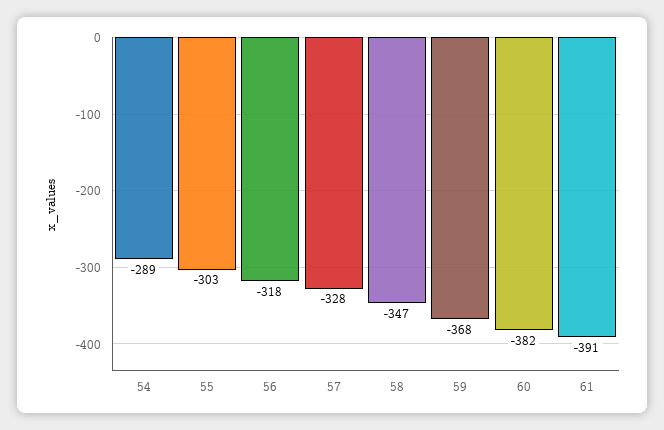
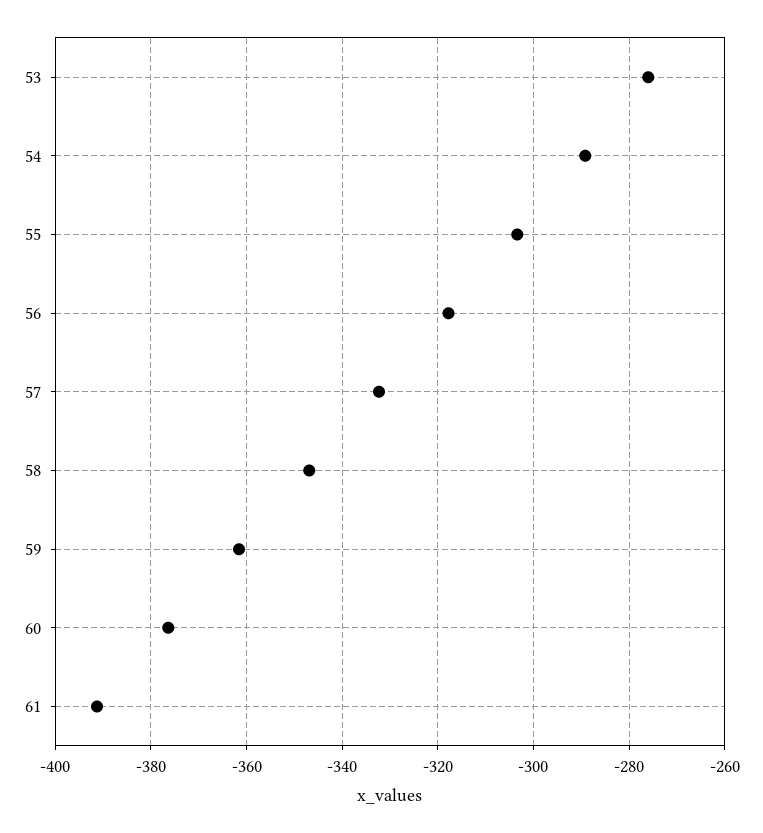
  {
    "54": -289,
    "55": -303,
    "56": -318,
-   "57": -328,
+   "57": -332,
    "58": -347,
-   "59": -368,
+   "59": -362,
-   "60": -382,
+   "60": -376,
-   "61": -391
+   "61": -391,
+   "53": -276
  }

